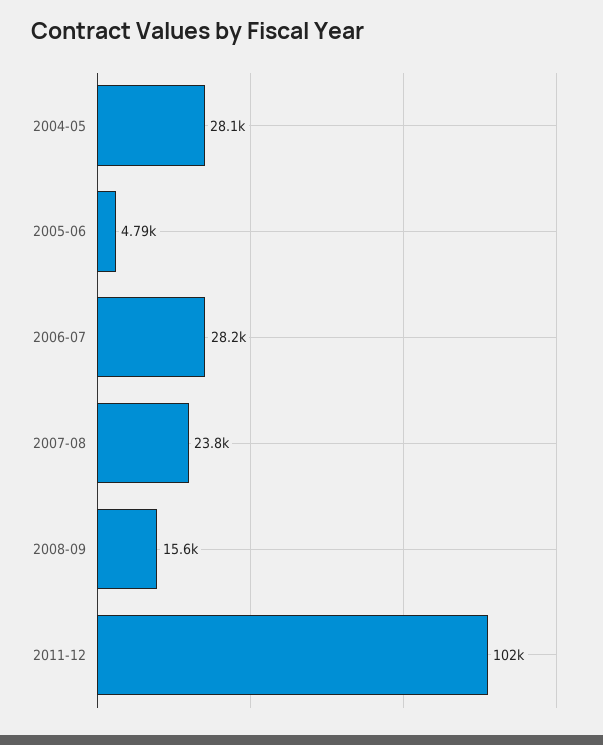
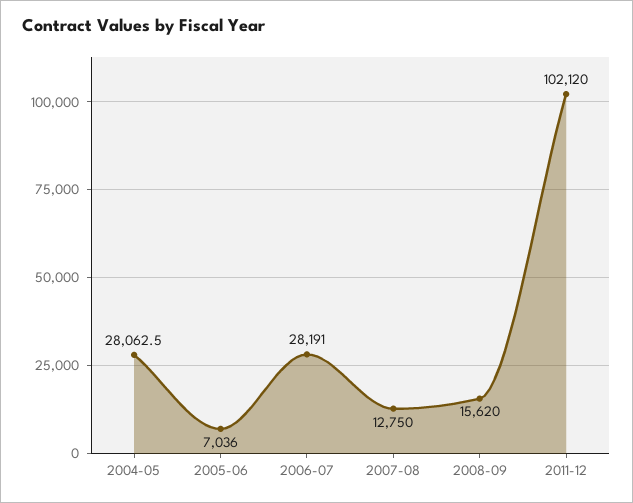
  {
    "2004-05": 28062.5,
-   "2005-06": 4790,
+   "2005-06": 7036,
    "2006-07": 28191,
-   "2007-08": 23800,
+   "2007-08": 12750,
    "2008-09": 15620,
    "2011-12": 102120
  }

